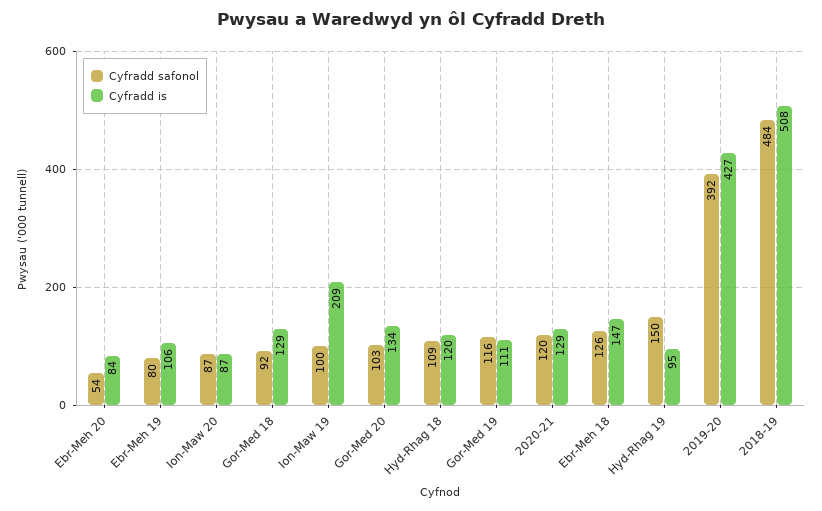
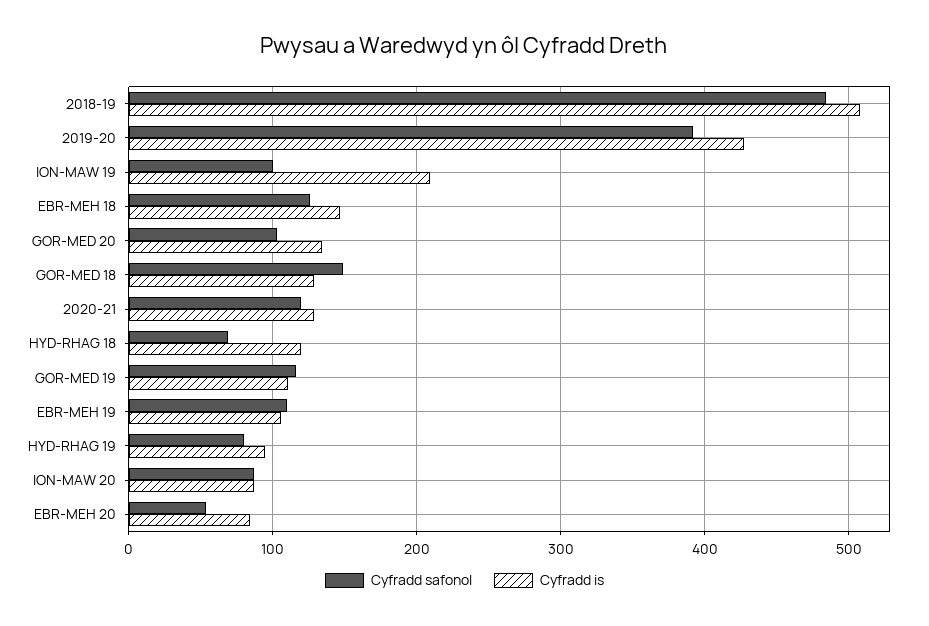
  {
    "Cyfradd safonol": {
      "Ebr-Meh 20": 54,
-     "Ebr-Meh 19": 80,
+     "Ebr-Meh 19": 110,
      "Ion-Maw 20": 87,
-     "Gor-Med 18": 92,
+     "Gor-Med 18": 150,
      "Ion-Maw 19": 100,
      "Gor-Med 20": 103,
-     "Hyd-Rhag 18": 109,
+     "Hyd-Rhag 18": 70,
      "Gor-Med 19": 116,
      "2020-21": 120,
      "Ebr-Meh 18": 126,
-     "Hyd-Rhag 19": 150,
+     "Hyd-Rhag 19": 80,
      "2019-20": 392,
      "2018-19": 484
    },
    "Cyfradd is": {
      "Ebr-Meh 20": 84,
      "Ebr-Meh 19": 106,
      "Ion-Maw 20": 87,
      "Gor-Med 18": 129,
      "Ion-Maw 19": 209,
      "Gor-Med 20": 134,
      "Hyd-Rhag 18": 120,
      "Gor-Med 19": 111,
      "2020-21": 129,
      "Ebr-Meh 18": 147,
      "Hyd-Rhag 19": 95,
      "2019-20": 427,
      "2018-19": 508
    }
  }

